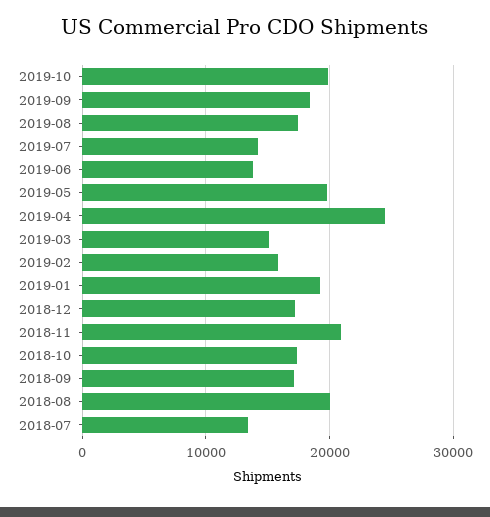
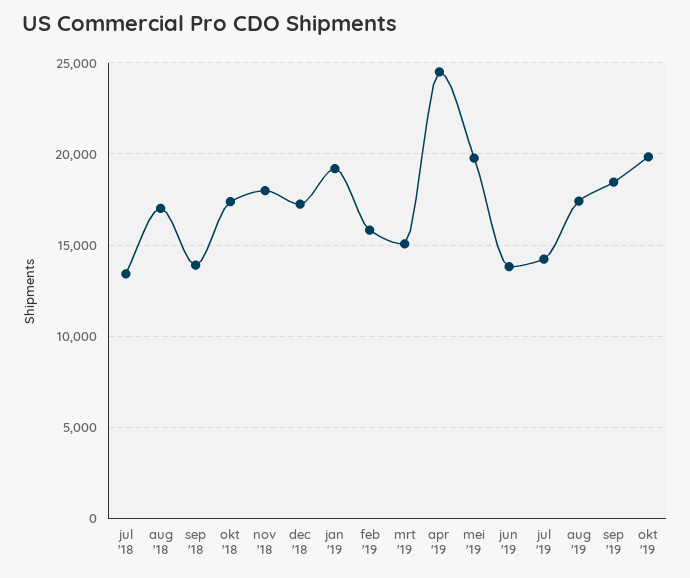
  {
    "2019-10": 20000,
    "2019-09": 18500,
    "2019-08": 17500,
    "2019-07": 14000,
    "2019-06": 14000,
    "2019-05": 20000,
    "2019-04": 24500,
    "2019-03": 15000,
    "2019-02": 16000,
    "2019-01": 19000,
    "2018-12": 17000,
-   "2018-11": 21000,
+   "2018-11": 18000,
    "2018-10": 17500,
-   "2018-09": 17000,
+   "2018-09": 14000,
-   "2018-08": 20000,
+   "2018-08": 17000,
    "2018-07": 13500
  }

